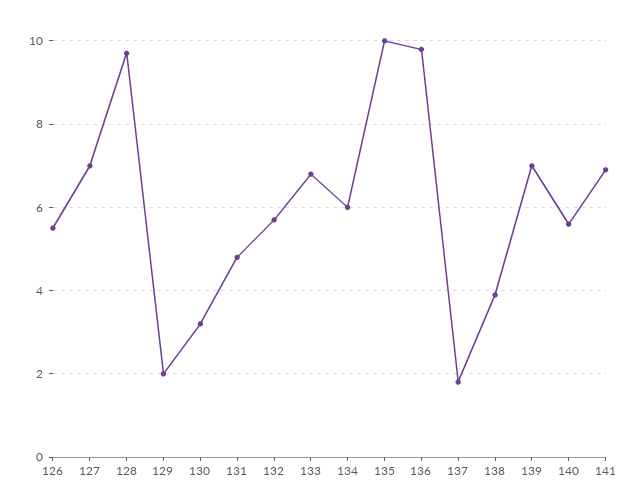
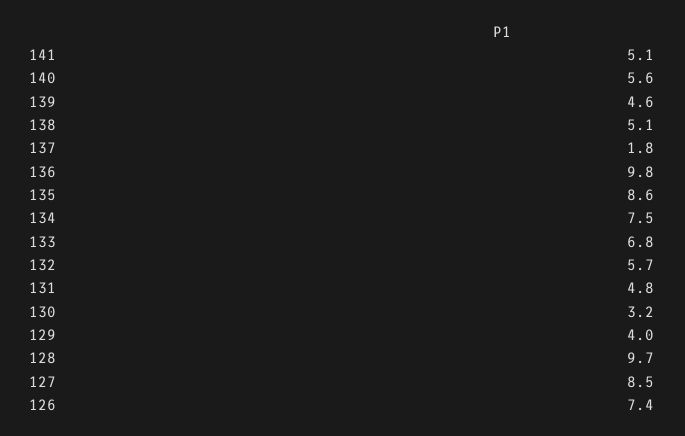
  {
-   "126": 5.5,
+   "126": 7.4,
-   "127": 7,
+   "127": 8.5,
    "128": 9.7,
-   "129": 2,
+   "129": 4,
    "130": 3.2,
    "131": 4.8,
    "132": 5.7,
    "133": 6.8,
-   "134": 6,
+   "134": 7.5,
-   "135": 10,
+   "135": 8.6,
    "136": 9.8,
    "137": 1.8,
-   "138": 4,
+   "138": 5.1,
-   "139": 7,
+   "139": 4.6,
    "140": 5.6,
-   "141": 7
+   "141": 5.1
  }

